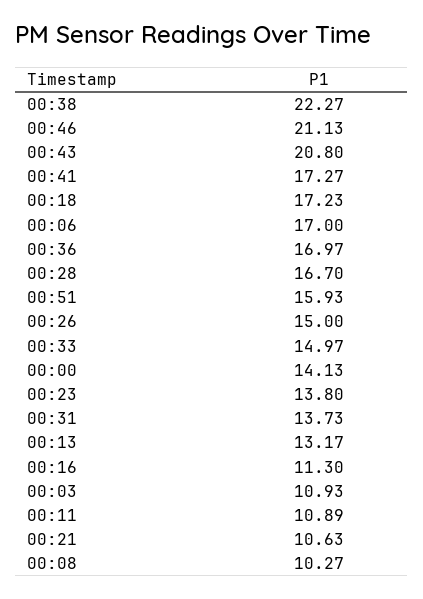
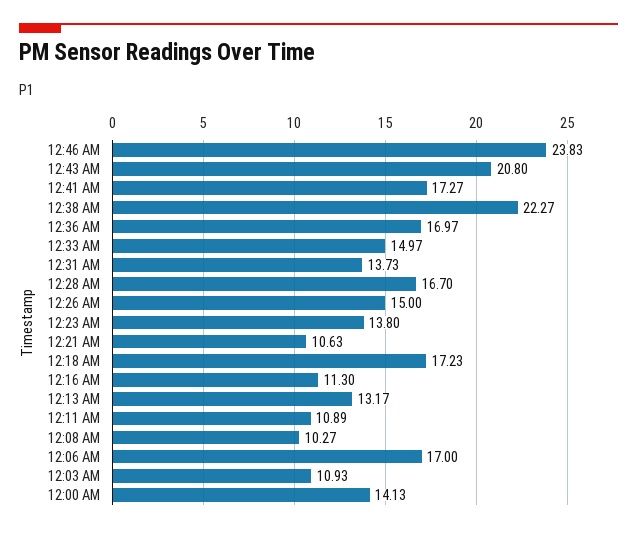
  {
    "00:38": 22.27,
-   "00:46": 21.13,
+   "00:46": 23.83,
    "00:43": 20.8,
    "00:41": 17.27,
    "00:18": 17.23,
    "00:06": 17,
    "00:36": 16.97,
    "00:28": 16.7,
-   "00:51": 15.93,
    "00:26": 15,
    "00:33": 14.97,
    "00:00": 14.13,
    "00:23": 13.8,
    "00:31": 13.73,
    "00:13": 13.17,
    "00:16": 11.3,
    "00:03": 10.93,
    "00:11": 10.89,
    "00:21": 10.63,
    "00:08": 10.27
  }

